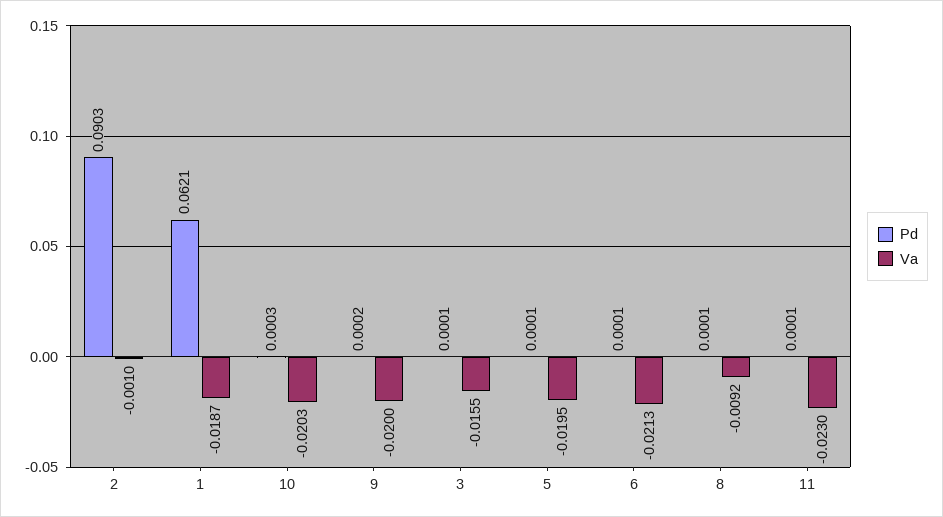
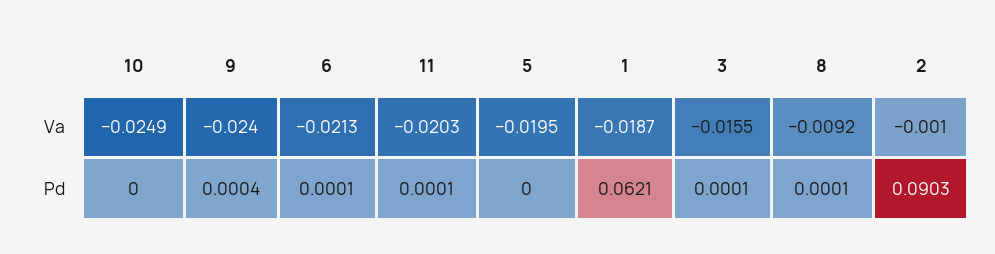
  {
    "Pd": {
      "2": 0.0903,
      "1": 0.0621,
-     "10": 0.0003,
+     "10": 0,
-     "9": 0.0002,
+     "9": 0.0004,
      "3": 0.0001,
-     "5": 0.0001,
+     "5": 0,
      "6": 0.0001,
      "8": 0.0001,
      "11": 0.0001
    },
    "Va": {
      "2": -0.001,
      "1": -0.0187,
-     "10": -0.0203,
+     "10": -0.0249,
-     "9": -0.02,
+     "9": -0.024,
      "3": -0.0155,
      "5": -0.0195,
      "6": -0.0213,
      "8": -0.0092,
-     "11": -0.023
+     "11": -0.0203
    }
  }

